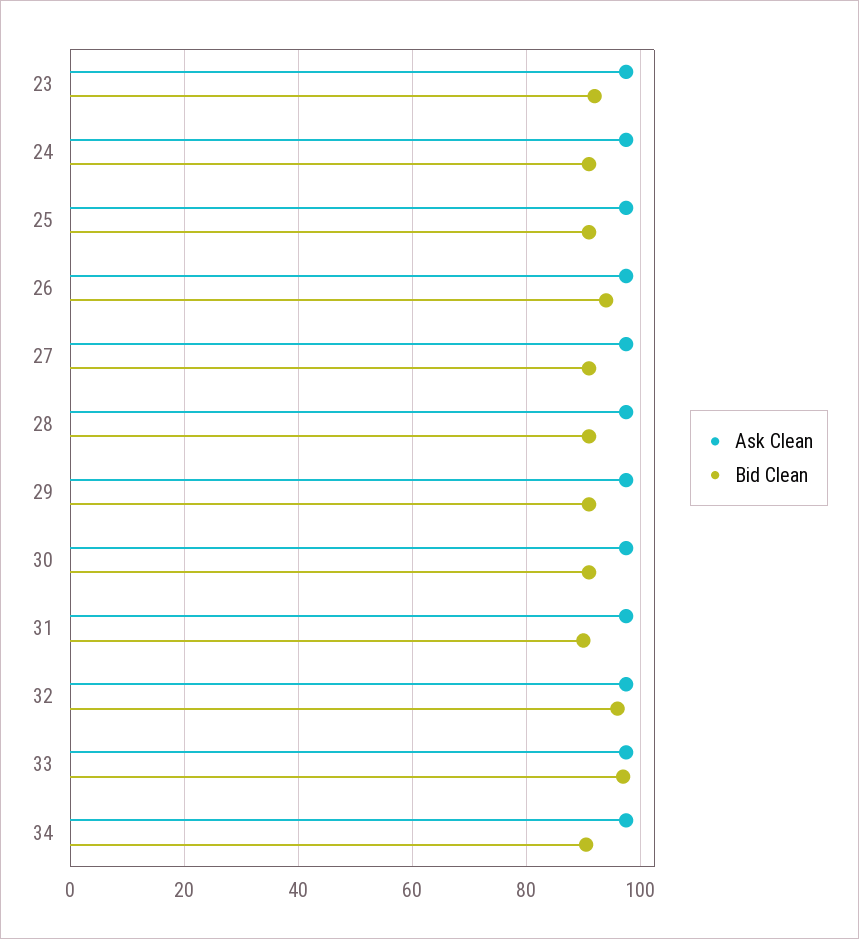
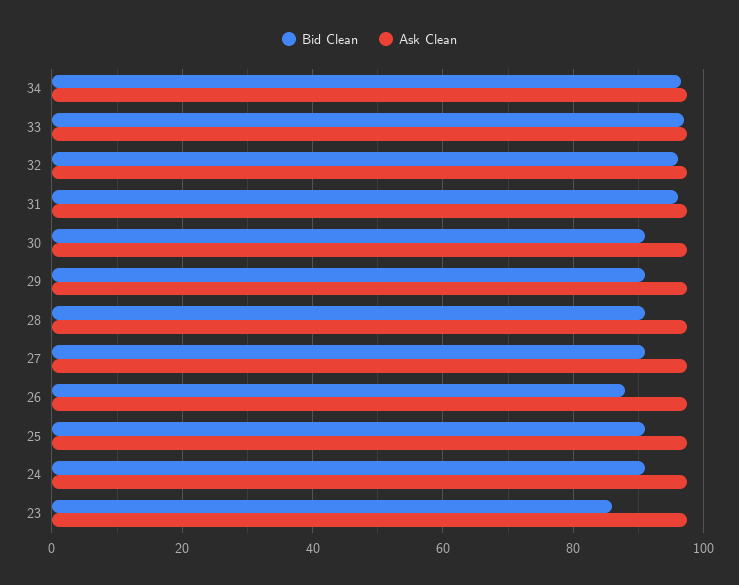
  {
    "Ask Clean": {
      "23": 98,
      "24": 98,
      "25": 98,
      "26": 98,
      "27": 98,
      "28": 98,
      "29": 98,
      "30": 98,
      "31": 98,
      "32": 98,
      "33": 98,
      "34": 98
    },
    "Bid Clean": {
-     "23": 92,
+     "23": 86,
      "24": 92,
      "25": 92,
-     "26": 94,
+     "26": 88,
      "27": 92,
      "28": 92,
      "29": 92,
      "30": 92,
-     "31": 90,
+     "31": 96,
      "32": 96,
      "33": 98,
-     "34": 90
+     "34": 96
    }
  }

